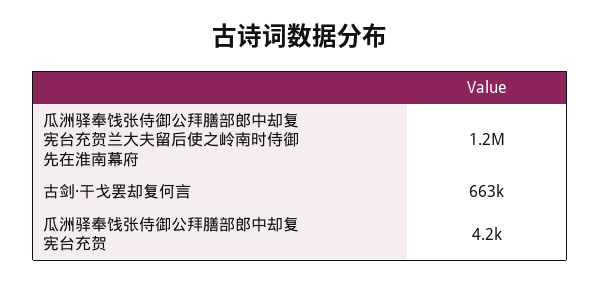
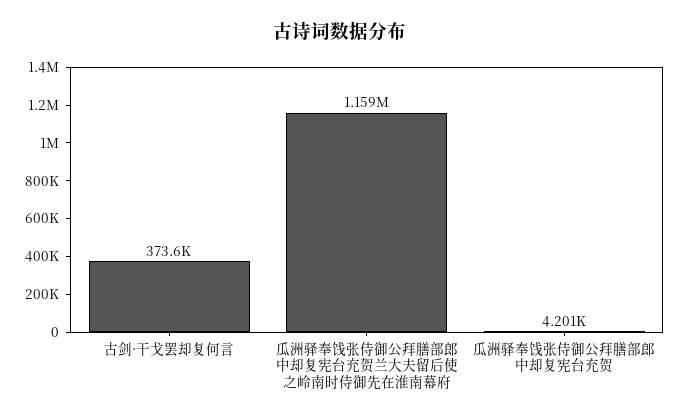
  {
    "瓜洲驿奉饯张侍御公拜膳部郎中却复宪台充贺兰大夫留后使之岭南时侍御先在淮南幕府": 1159000,
-   "古剑·干戈罢却复何言": 663000,
+   "古剑·干戈罢却复何言": 373600,
    "瓜洲驿奉饯张侍御公拜膳部郎中却复宪台充贺": 4201
  }

